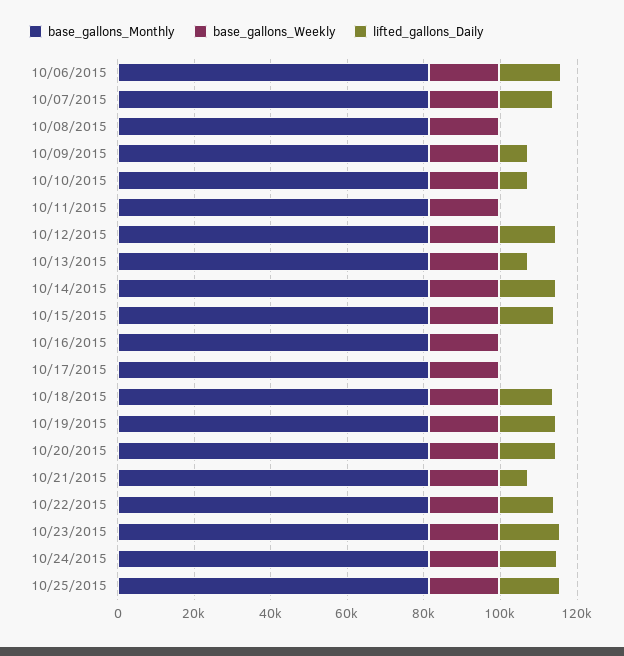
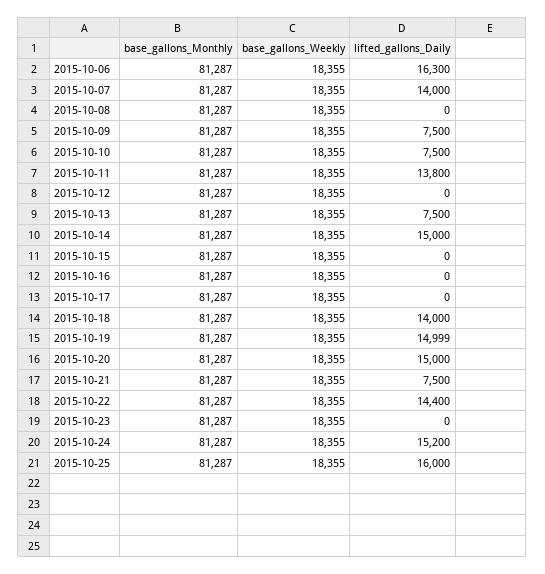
  {
    "base_gallons_Monthly": {
      "10/06/2015": 81287,
      "10/07/2015": 81287,
      "10/08/2015": 81287,
      "10/09/2015": 81287,
      "10/10/2015": 81287,
      "10/11/2015": 81287,
      "10/12/2015": 81287,
      "10/13/2015": 81287,
      "10/14/2015": 81287,
      "10/15/2015": 81287,
      "10/16/2015": 81287,
      "10/17/2015": 81287,
      "10/18/2015": 81287,
      "10/19/2015": 81287,
      "10/20/2015": 81287,
      "10/21/2015": 81287,
      "10/22/2015": 81287,
      "10/23/2015": 81287,
      "10/24/2015": 81287,
      "10/25/2015": 81287
    },
    "base_gallons_Weekly": {
      "10/06/2015": 18355,
      "10/07/2015": 18355,
      "10/08/2015": 18355,
      "10/09/2015": 18355,
      "10/10/2015": 18355,
      "10/11/2015": 18355,
      "10/12/2015": 18355,
      "10/13/2015": 18355,
      "10/14/2015": 18355,
      "10/15/2015": 18355,
      "10/16/2015": 18355,
      "10/17/2015": 18355,
      "10/18/2015": 18355,
      "10/19/2015": 18355,
      "10/20/2015": 18355,
      "10/21/2015": 18355,
      "10/22/2015": 18355,
      "10/23/2015": 18355,
      "10/24/2015": 18355,
      "10/25/2015": 18355
    },
    "lifted_gallons_Daily": {
      "10/06/2015": 16300,
      "10/07/2015": 14000,
      "10/08/2015": 0,
      "10/09/2015": 7500,
      "10/10/2015": 7500,
-     "10/11/2015": 0,
+     "10/11/2015": 13800,
-     "10/12/2015": 15000,
+     "10/12/2015": 0,
      "10/13/2015": 7500,
      "10/14/2015": 15000,
-     "10/15/2015": 15000,
+     "10/15/2015": 0,
      "10/16/2015": 0,
      "10/17/2015": 0,
      "10/18/2015": 14000,
      "10/19/2015": 14999,
      "10/20/2015": 15000,
      "10/21/2015": 7500,
      "10/22/2015": 14400,
-     "10/23/2015": 15000,
+     "10/23/2015": 0,
      "10/24/2015": 15200,
      "10/25/2015": 16000
    }
  }

